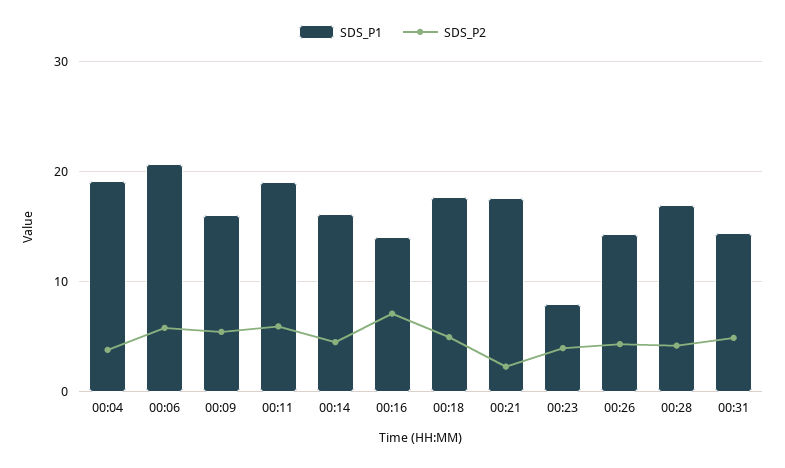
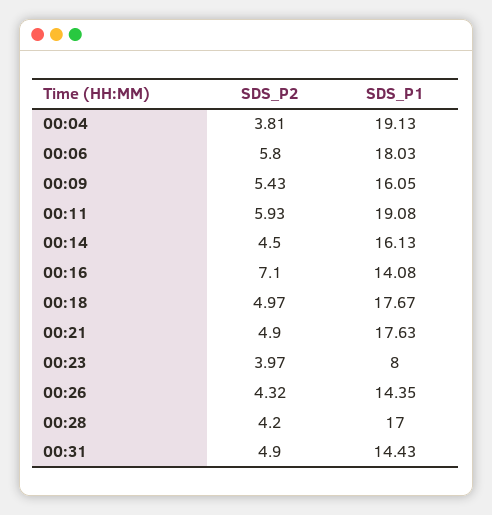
  {
    "SDS_P1": {
      "00:04": 19.13,
-     "00:06": 21,
+     "00:06": 18.03,
      "00:09": 16.05,
      "00:11": 19.08,
      "00:14": 16.13,
      "00:16": 14.08,
      "00:18": 17.67,
      "00:21": 17.63,
      "00:23": 8,
      "00:26": 14.35,
      "00:28": 17,
      "00:31": 14.43
    },
    "SDS_P2": {
      "00:04": 3.81,
      "00:06": 5.8,
      "00:09": 5.43,
      "00:11": 5.93,
      "00:14": 4.5,
      "00:16": 7.1,
      "00:18": 4.97,
-     "00:21": 2,
+     "00:21": 4.9,
      "00:23": 3.97,
      "00:26": 4.32,
      "00:28": 4.2,
      "00:31": 4.9
    }
  }

